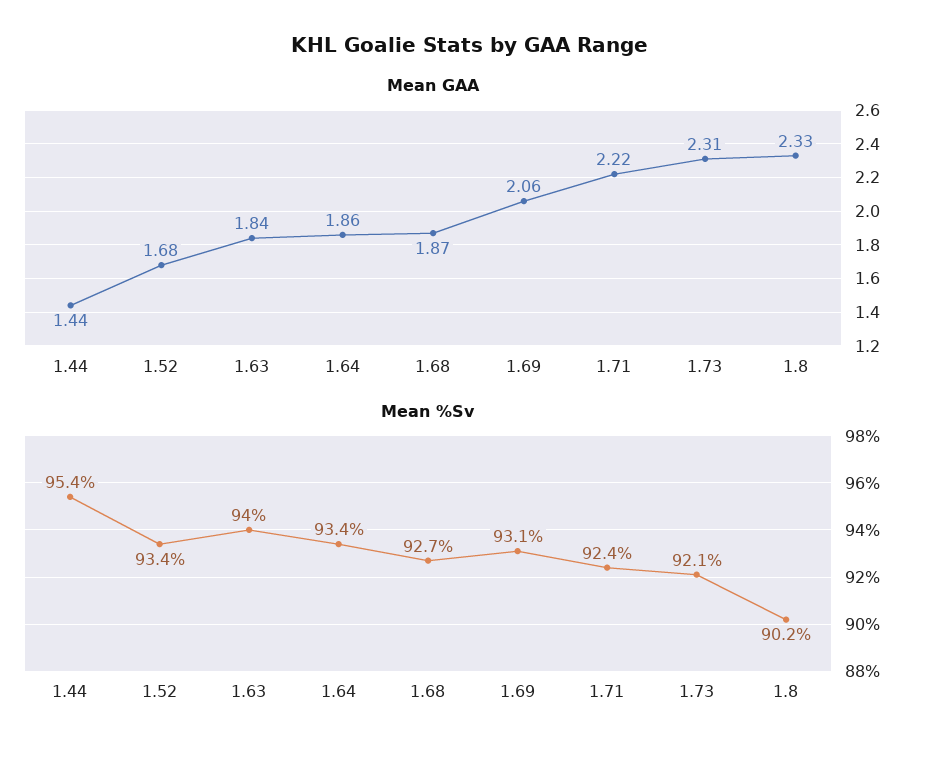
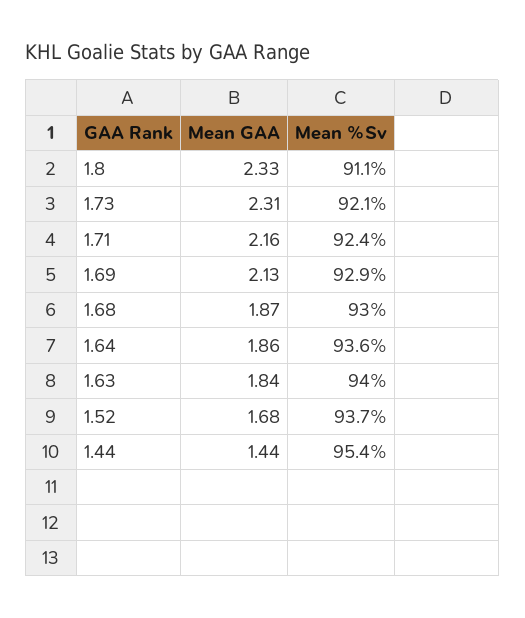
  {
    "Mean GAA": {
      "1.44": 1.44,
      "1.52": 1.68,
      "1.63": 1.84,
      "1.64": 1.86,
      "1.68": 1.87,
-     "1.69": 2.06,
+     "1.69": 2.13,
-     "1.71": 2.22,
+     "1.71": 2.16,
      "1.73": 2.31,
      "1.8": 2.33
    },
    "Mean %Sv": {
      "1.44": 95.4,
-     "1.52": 93.4,
+     "1.52": 93.7,
      "1.63": 94,
-     "1.64": 93.4,
+     "1.64": 93.6,
-     "1.68": 92.7,
+     "1.68": 93,
-     "1.69": 93.1,
+     "1.69": 92.9,
      "1.71": 92.4,
      "1.73": 92.1,
-     "1.8": 90.2
+     "1.8": 91.1
    }
  }

